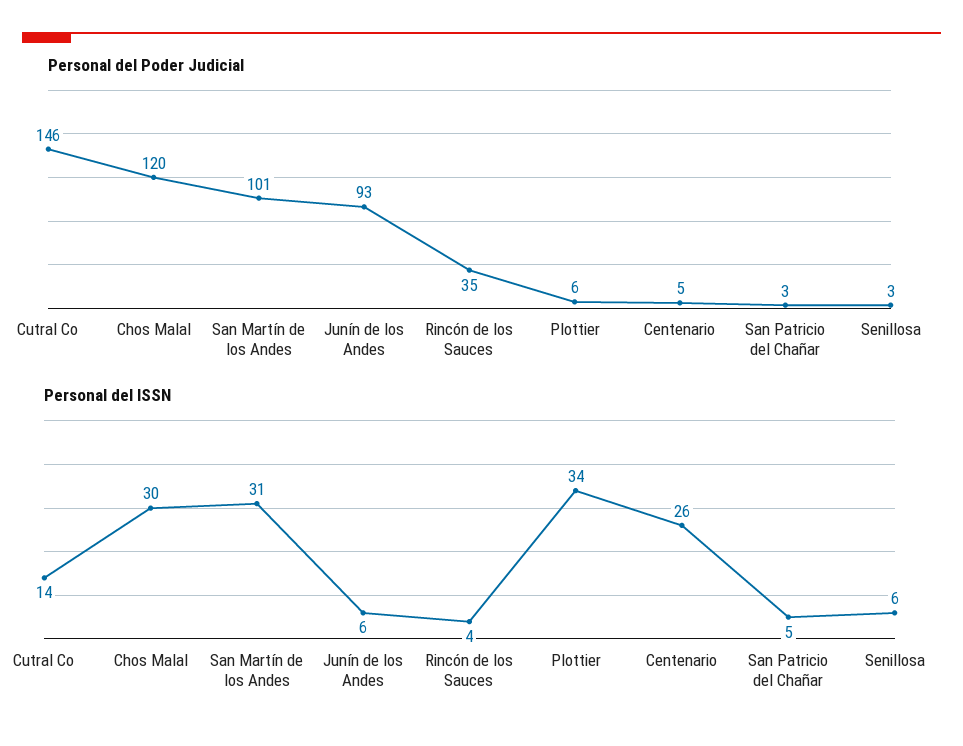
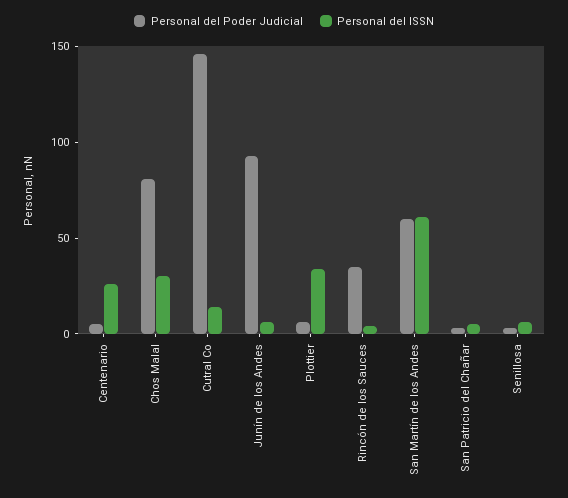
  {
    "Personal del Poder Judicial": {
      "Cutral Co": 146,
-     "Chos Malal": 120,
+     "Chos Malal": 80,
-     "San Martín de los Andes": 101,
+     "San Martín de los Andes": 60,
      "Junín de los Andes": 93,
      "Rincón de los Sauces": 35,
      "Plottier": 6,
      "Centenario": 5,
      "San Patricio del Chañar": 3,
      "Senillosa": 3
    },
    "Personal del ISSN": {
      "Cutral Co": 14,
      "Chos Malal": 30,
-     "San Martín de los Andes": 31,
+     "San Martín de los Andes": 60,
      "Junín de los Andes": 6,
      "Rincón de los Sauces": 4,
      "Plottier": 34,
      "Centenario": 26,
      "San Patricio del Chañar": 5,
      "Senillosa": 6
    }
  }

